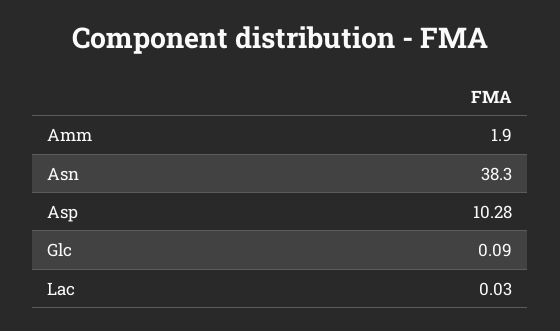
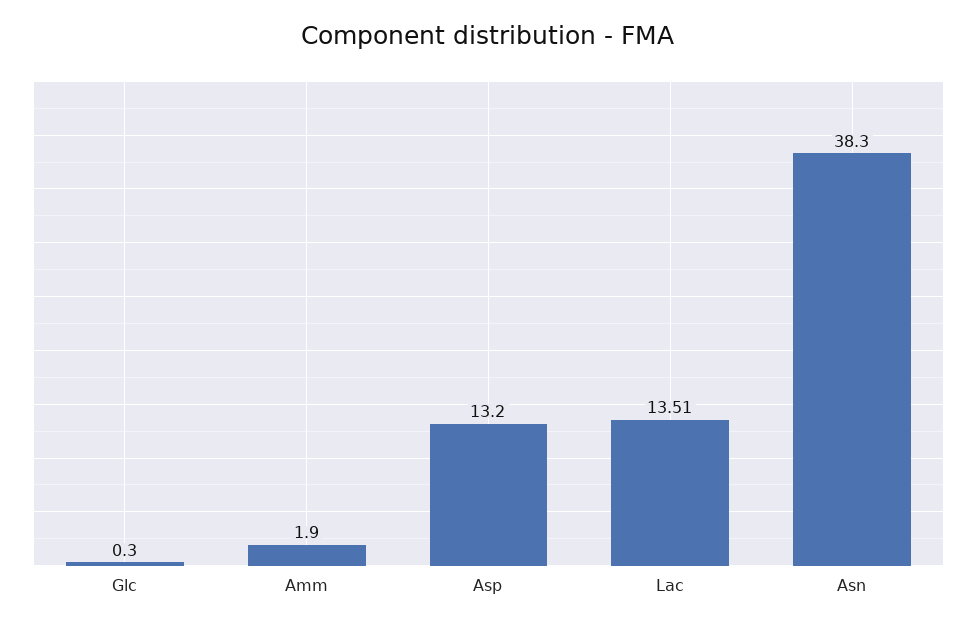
  {
    "Amm": 1.9,
    "Asn": 38.3,
-   "Asp": 10.28,
+   "Asp": 13.2,
-   "Glc": 0.09,
+   "Glc": 0.3,
-   "Lac": 0.03
+   "Lac": 13.51
  }

